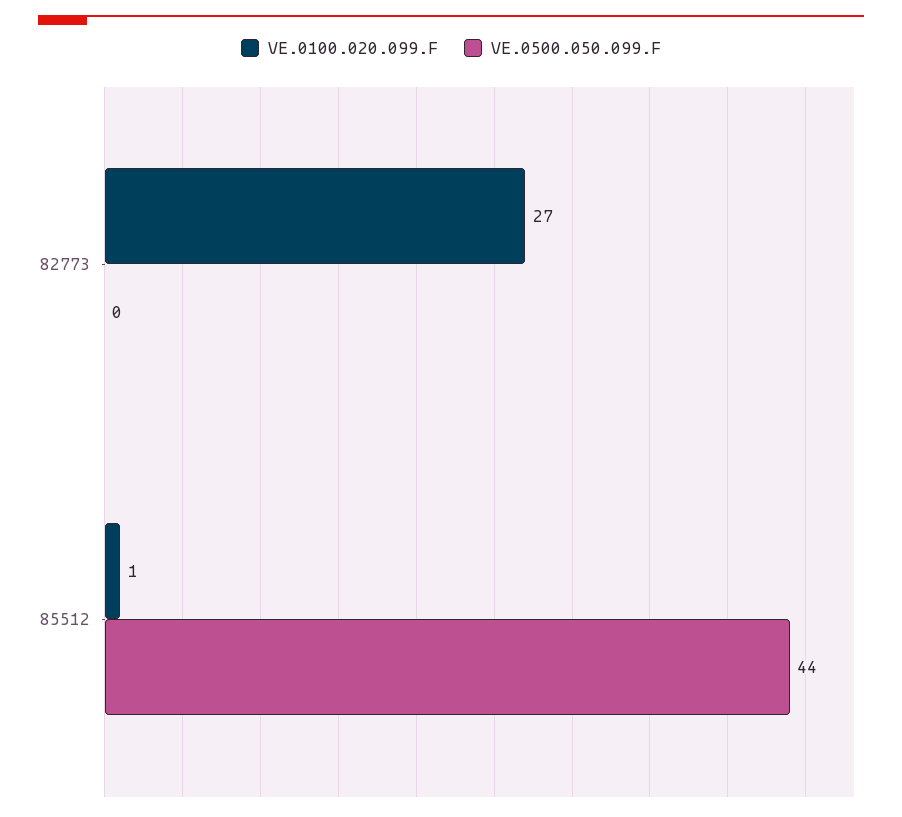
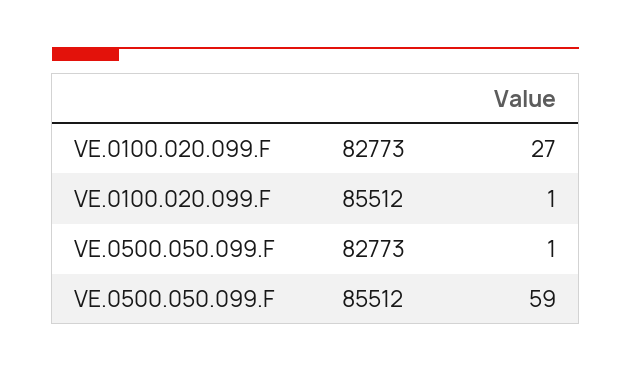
  {
    "VE.0100.020.099.F": {
      "82773": 27,
      "85512": 1
    },
    "VE.0500.050.099.F": {
-     "82773": 0,
+     "82773": 1,
-     "85512": 44
+     "85512": 59
    }
  }

